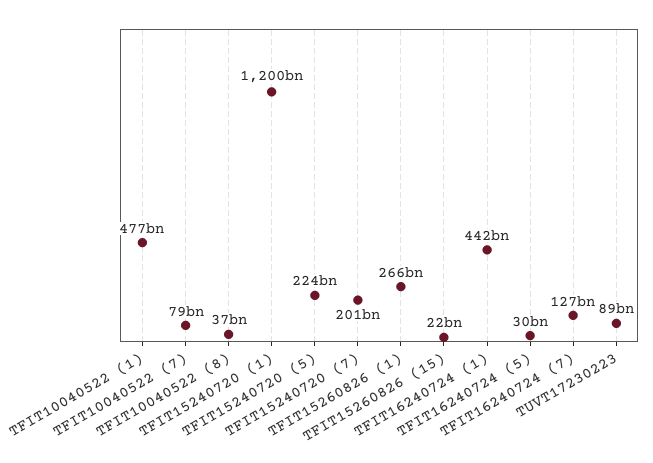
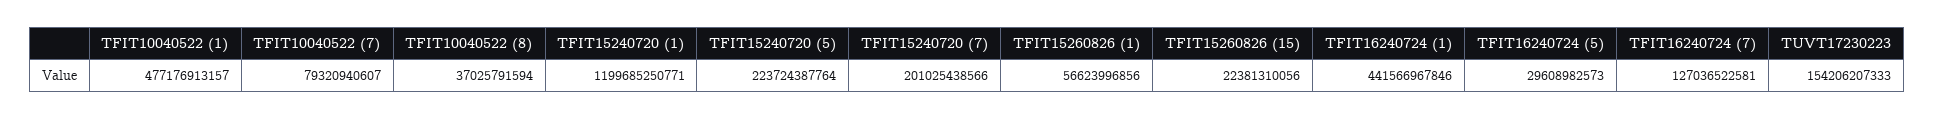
  {
    "TFIT10040522 (1)": 477176913157,
    "TFIT10040522 (7)": 79320940607,
    "TFIT10040522 (8)": 37025791594,
    "TFIT15240720 (1)": 1199685250771,
    "TFIT15240720 (5)": 223724387764,
    "TFIT15240720 (7)": 201025438566,
-   "TFIT15260826 (1)": 266000000000,
+   "TFIT15260826 (1)": 56623996856,
    "TFIT15260826 (15)": 22381310056,
    "TFIT16240724 (1)": 441566967846,
    "TFIT16240724 (5)": 29608982573,
    "TFIT16240724 (7)": 127036522581,
-   "TUVT17230223": 89000000000
+   "TUVT17230223": 154206207333
  }

